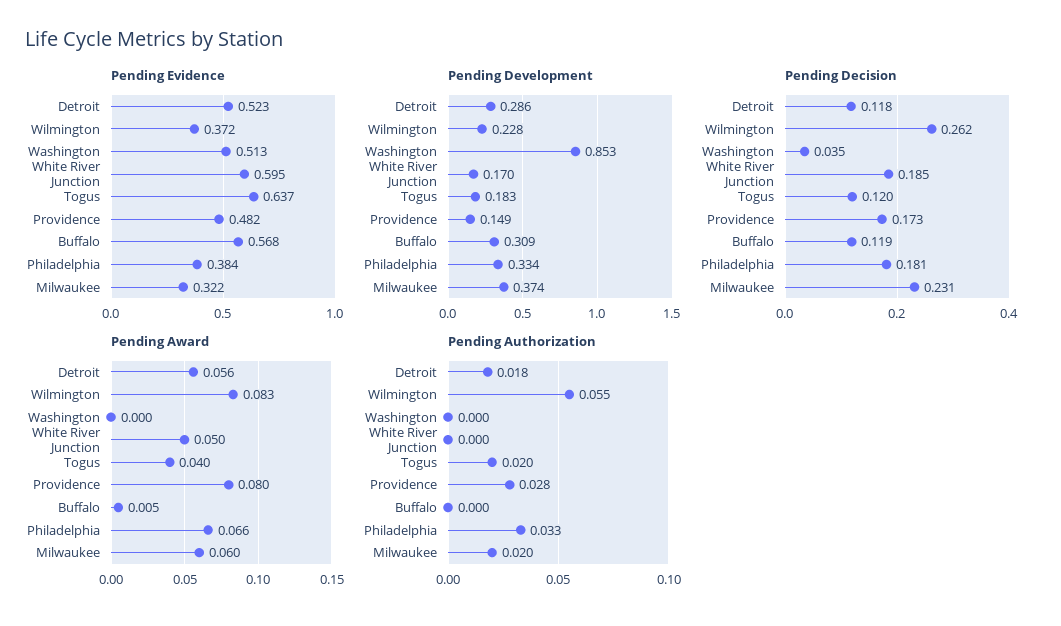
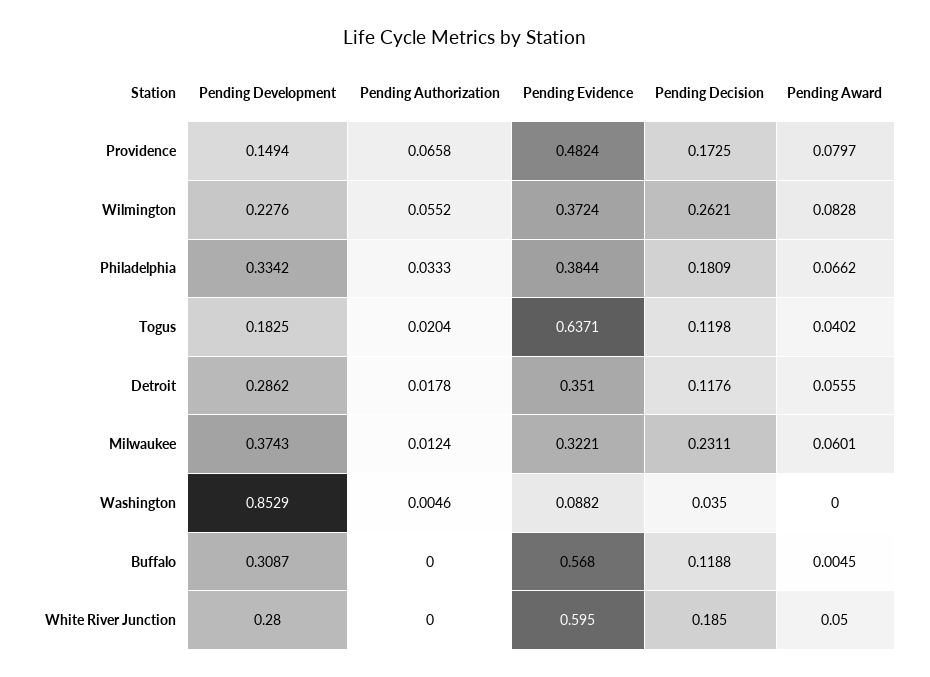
  {
    "Pending Evidence": {
-     "Detroit": 0.523,
+     "Detroit": 0.351,
      "Wilmington": 0.3724,
-     "Washington": 0.513,
+     "Washington": 0.0882,
      "White River Junction": 0.595,
      "Togus": 0.6371,
      "Providence": 0.4824,
      "Buffalo": 0.568,
      "Philadelphia": 0.3844,
      "Milwaukee": 0.3221
    },
    "Pending Development": {
      "Detroit": 0.2862,
      "Wilmington": 0.2276,
      "Washington": 0.8529,
-     "White River Junction": 0.17,
+     "White River Junction": 0.28,
      "Togus": 0.1825,
      "Providence": 0.1494,
      "Buffalo": 0.3087,
      "Philadelphia": 0.3342,
      "Milwaukee": 0.3743
    },
    "Pending Decision": {
      "Detroit": 0.1176,
      "Wilmington": 0.2621,
      "Washington": 0.035,
      "White River Junction": 0.185,
      "Togus": 0.1198,
      "Providence": 0.1725,
      "Buffalo": 0.1188,
      "Philadelphia": 0.1809,
      "Milwaukee": 0.2311
    },
    "Pending Award": {
      "Detroit": 0.0555,
      "Wilmington": 0.0828,
      "Washington": 0,
      "White River Junction": 0.05,
      "Togus": 0.0402,
      "Providence": 0.0797,
      "Buffalo": 0.0045,
      "Philadelphia": 0.0662,
      "Milwaukee": 0.0601
    },
    "Pending Authorization": {
      "Detroit": 0.0178,
      "Wilmington": 0.0552,
-     "Washington": 0,
+     "Washington": 0.0046,
      "White River Junction": 0,
      "Togus": 0.0204,
-     "Providence": 0.028,
+     "Providence": 0.0658,
      "Buffalo": 0,
      "Philadelphia": 0.0333,
-     "Milwaukee": 0.02
+     "Milwaukee": 0.0124
    }
  }

